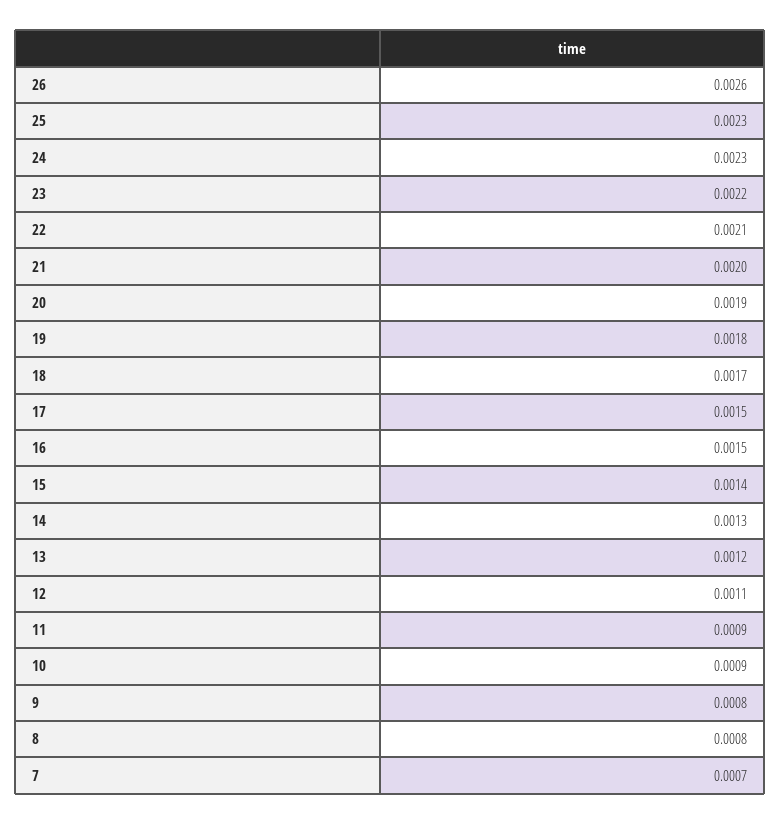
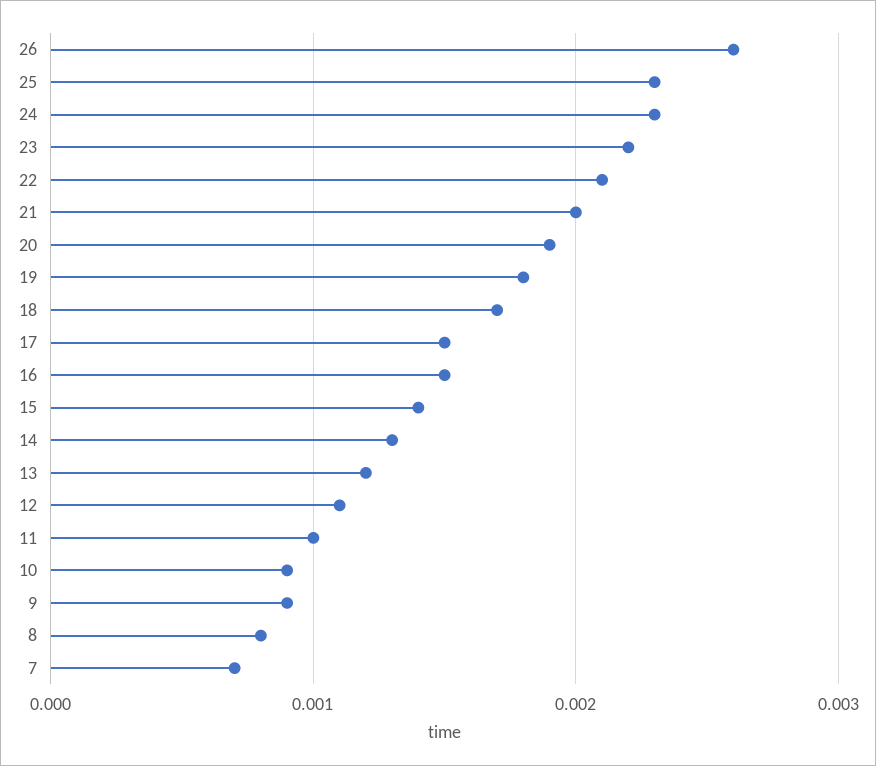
  {
    "26": 0.0026,
    "25": 0.0023,
    "24": 0.0023,
    "23": 0.0022,
    "22": 0.0021,
    "21": 0.002,
    "20": 0.0019,
    "19": 0.0018,
    "18": 0.0017,
    "17": 0.0015,
    "16": 0.0015,
    "15": 0.0014,
    "14": 0.0013,
    "13": 0.0012,
    "12": 0.0011,
-   "11": 0.0009,
+   "11": 0.001,
    "10": 0.0009,
-   "9": 0.0008,
+   "9": 0.0009,
    "8": 0.0008,
    "7": 0.0007
  }

